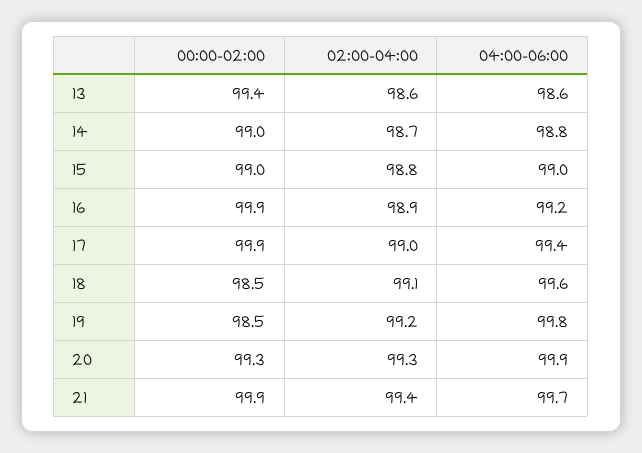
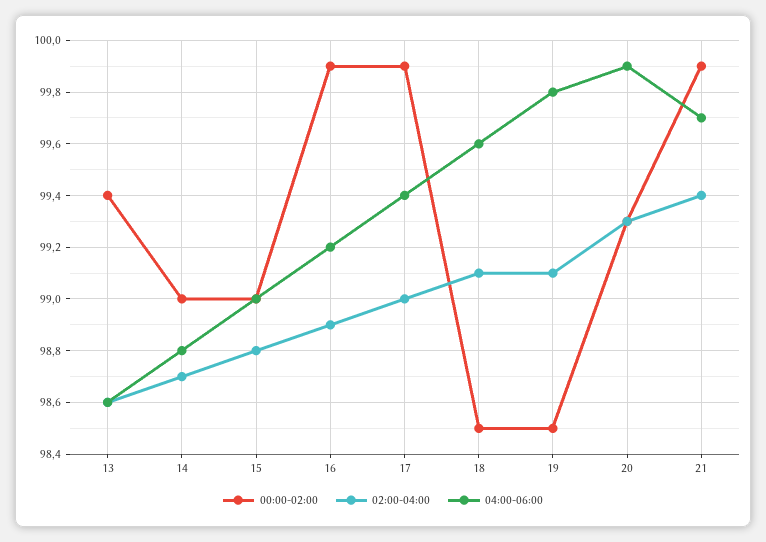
  {
    "00:00-02:00": {
      "13": 99.4,
      "14": 99,
      "15": 99,
      "16": 99.9,
      "17": 99.9,
      "18": 98.5,
      "19": 98.5,
      "20": 99.3,
      "21": 99.9
    },
    "02:00-04:00": {
      "13": 98.6,
      "14": 98.7,
      "15": 98.8,
      "16": 98.9,
      "17": 99,
      "18": 99.1,
-     "19": 99.2,
+     "19": 99.1,
      "20": 99.3,
      "21": 99.4
    },
    "04:00-06:00": {
      "13": 98.6,
      "14": 98.8,
      "15": 99,
      "16": 99.2,
      "17": 99.4,
      "18": 99.6,
      "19": 99.8,
      "20": 99.9,
      "21": 99.7
    }
  }

